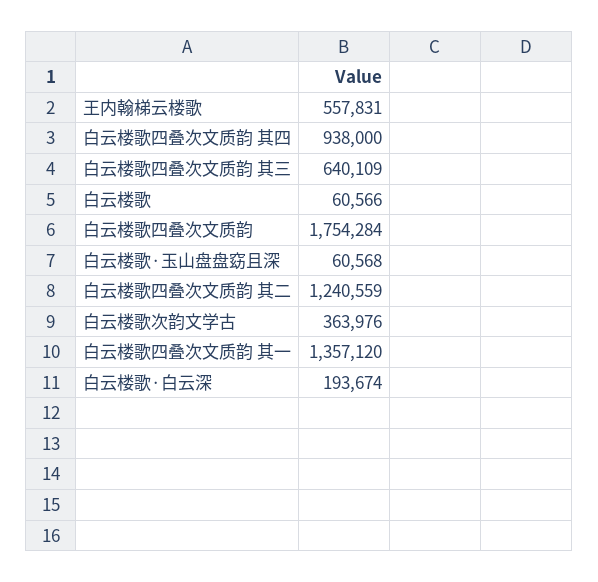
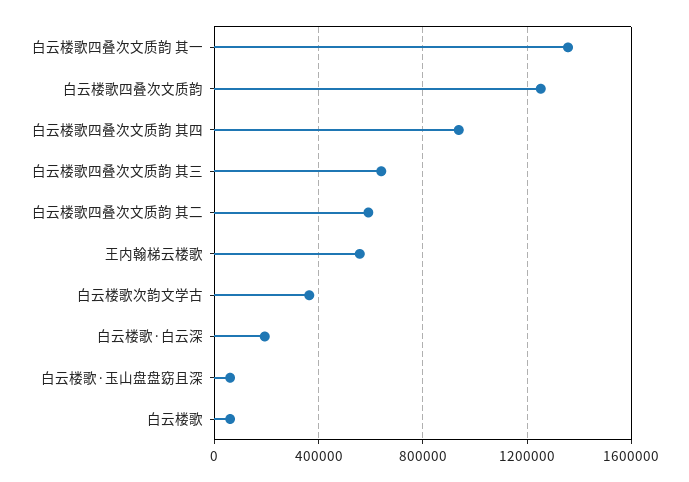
  {
    "王内翰梯云楼歌": 557831,
    "白云楼歌四叠次文质韵 其四": 938000,
    "白云楼歌四叠次文质韵 其三": 640109,
    "白云楼歌": 60566,
-   "白云楼歌四叠次文质韵": 1754284,
+   "白云楼歌四叠次文质韵": 1250000,
    "白云楼歌·玉山盘盘窈且深": 60568,
-   "白云楼歌四叠次文质韵 其二": 1240559,
+   "白云楼歌四叠次文质韵 其二": 600000,
    "白云楼歌次韵文学古": 363976,
    "白云楼歌四叠次文质韵 其一": 1357120,
    "白云楼歌·白云深": 193674
  }

